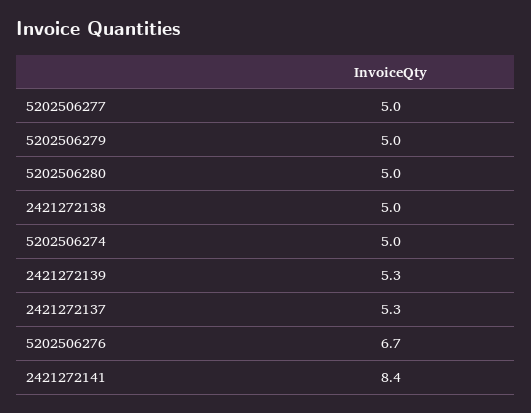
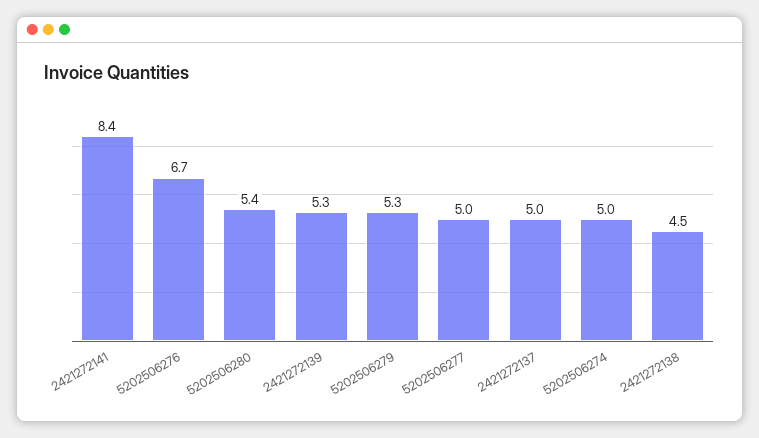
  {
    "5202506277": 5,
-   "5202506279": 5,
+   "5202506279": 5.3,
-   "5202506280": 5,
+   "5202506280": 5.4,
-   "2421272138": 5,
+   "2421272138": 4.5,
    "5202506274": 5,
    "2421272139": 5.3,
-   "2421272137": 5.3,
+   "2421272137": 5,
    "5202506276": 6.7,
    "2421272141": 8.4
  }

